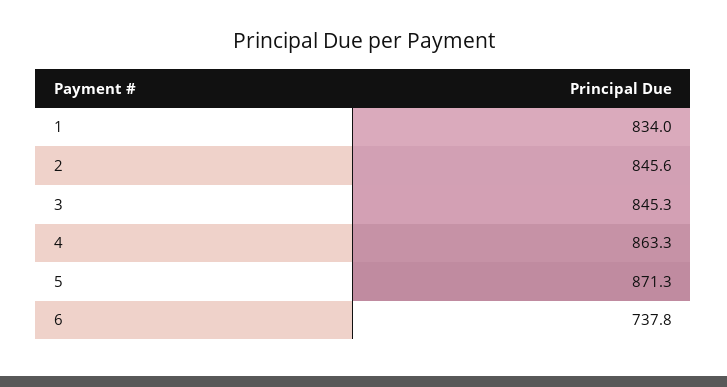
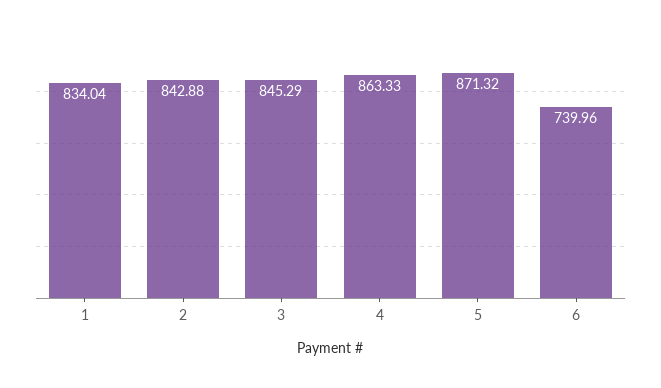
  {
    "1": 834.04,
-   "2": 845.6,
+   "2": 842.88,
    "3": 845.29,
    "4": 863.33,
    "5": 871.32,
-   "6": 737.8
+   "6": 739.96
  }

